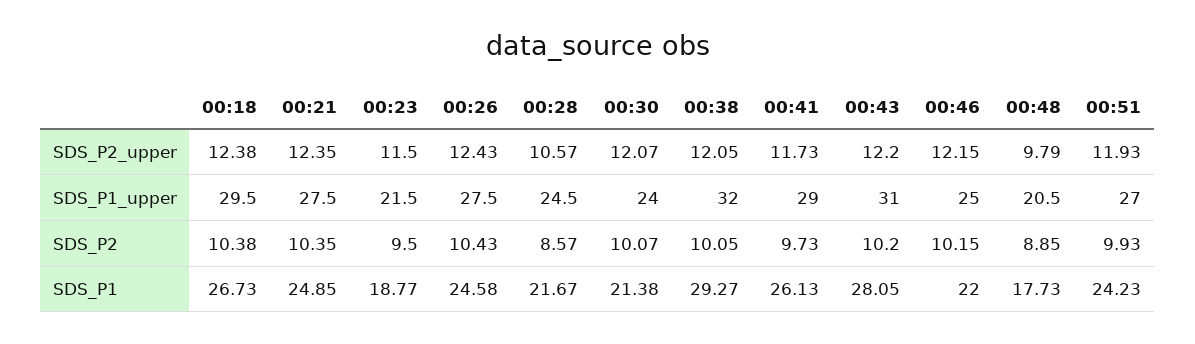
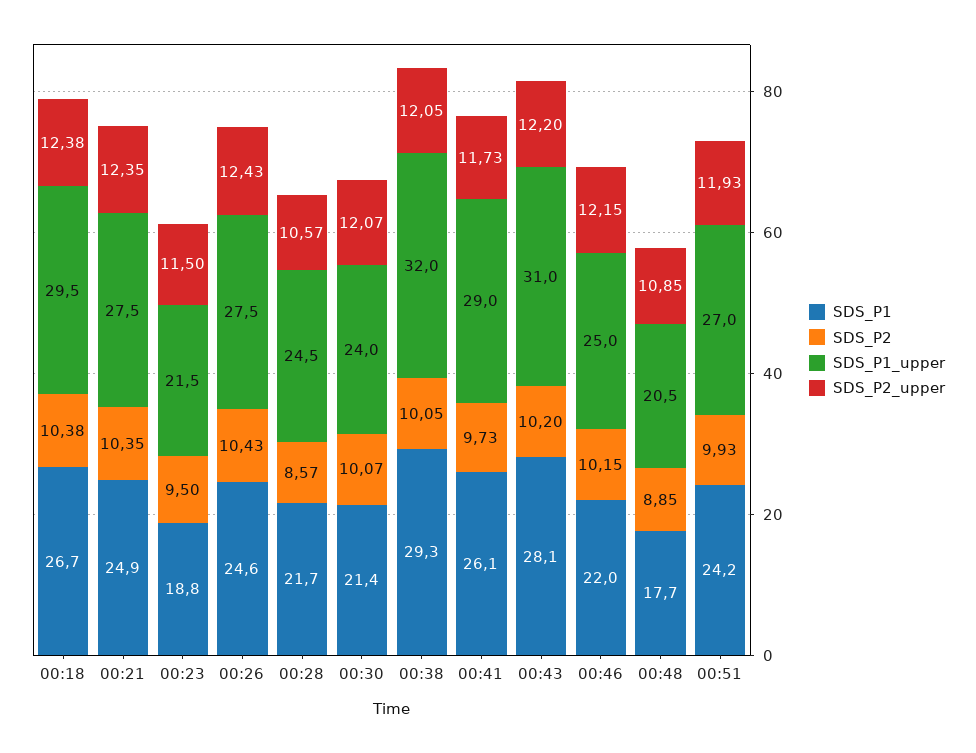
  {
    "SDS_P2_upper": {
      "00:18": 12.38,
      "00:21": 12.35,
      "00:23": 11.5,
      "00:26": 12.43,
      "00:28": 10.57,
      "00:30": 12.07,
      "00:38": 12.05,
      "00:41": 11.73,
      "00:43": 12.2,
      "00:46": 12.15,
-     "00:48": 9.79,
+     "00:48": 10.85,
      "00:51": 11.93
    },
    "SDS_P1_upper": {
      "00:18": 29.5,
      "00:21": 27.5,
      "00:23": 21.5,
      "00:26": 27.5,
      "00:28": 24.5,
      "00:30": 24,
      "00:38": 32,
      "00:41": 29,
      "00:43": 31,
      "00:46": 25,
      "00:48": 20.5,
      "00:51": 27
    },
    "SDS_P2": {
      "00:18": 10.38,
      "00:21": 10.35,
      "00:23": 9.5,
      "00:26": 10.43,
      "00:28": 8.57,
      "00:30": 10.07,
      "00:38": 10.05,
      "00:41": 9.73,
      "00:43": 10.2,
      "00:46": 10.15,
      "00:48": 8.85,
      "00:51": 9.93
    },
    "SDS_P1": {
      "00:18": 26.73,
      "00:21": 24.85,
      "00:23": 18.77,
      "00:26": 24.58,
      "00:28": 21.67,
      "00:30": 21.38,
      "00:38": 29.27,
      "00:41": 26.13,
      "00:43": 28.05,
      "00:46": 22,
      "00:48": 17.73,
      "00:51": 24.23
    }
  }

